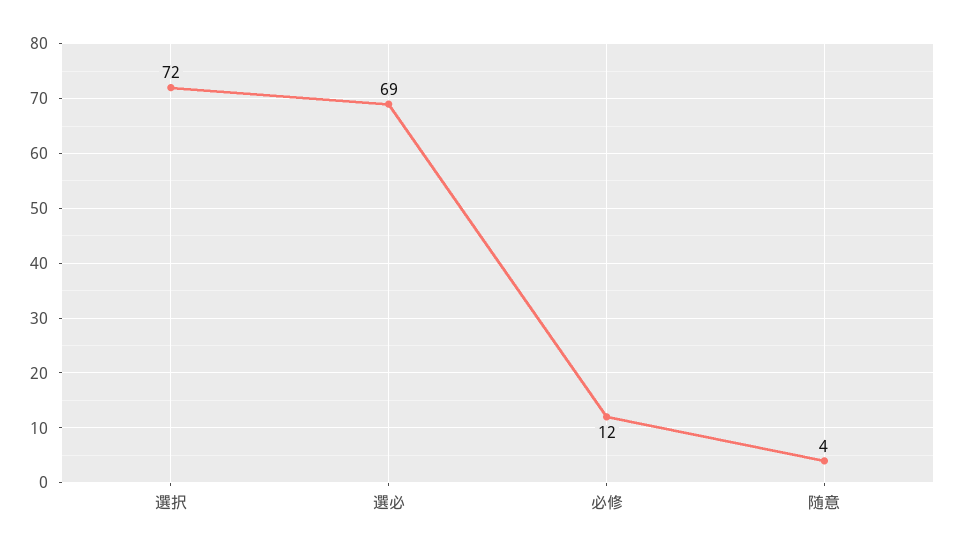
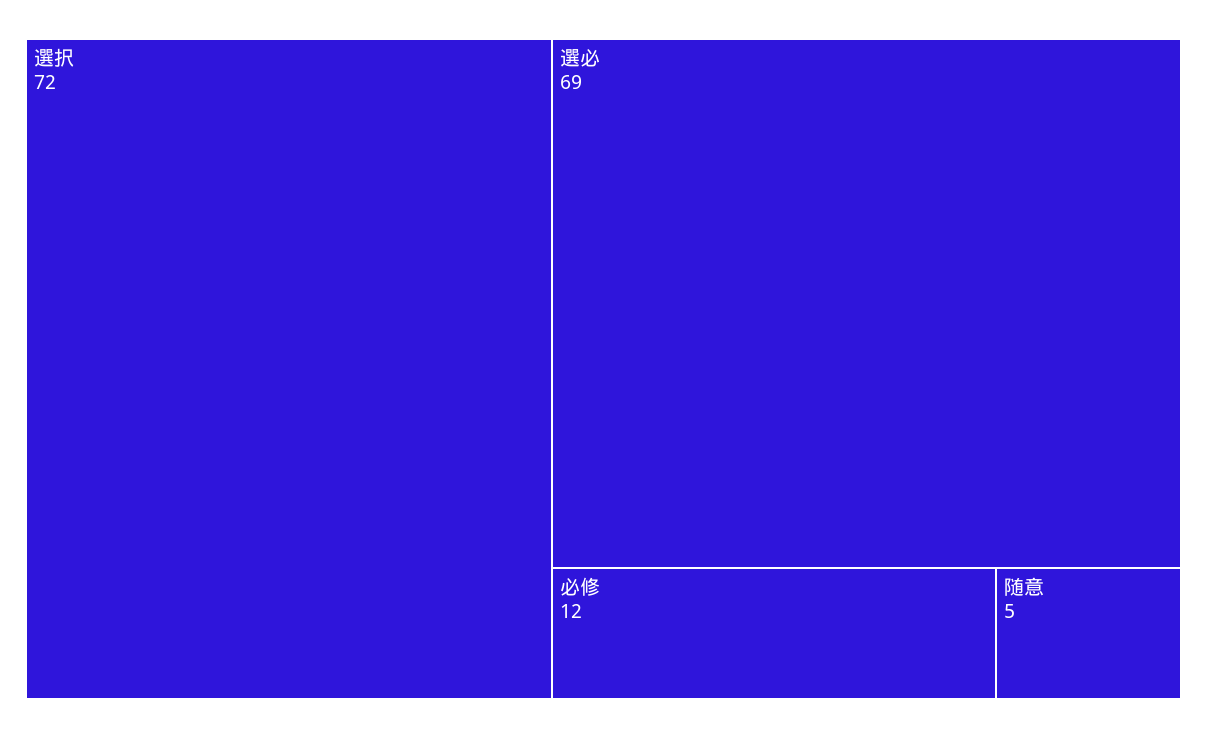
  {
    "選択": 72,
    "選必": 69,
    "必修": 12,
-   "随意": 4
+   "随意": 5
  }

